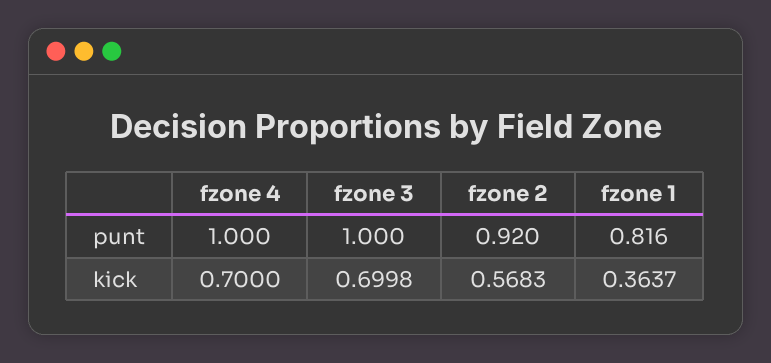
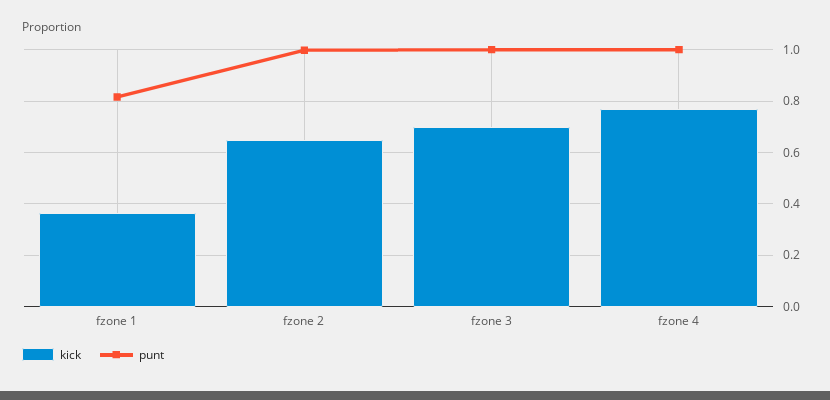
  {
    "punt": {
      "fzone 4": 1,
      "fzone 3": 1,
-     "fzone 2": 0.92,
+     "fzone 2": 1,
      "fzone 1": 0.816
    },
    "kick": {
-     "fzone 4": 0.7,
+     "fzone 4": 0.775,
      "fzone 3": 0.6998,
-     "fzone 2": 0.5683,
+     "fzone 2": 0.65,
      "fzone 1": 0.3637
    }
  }

